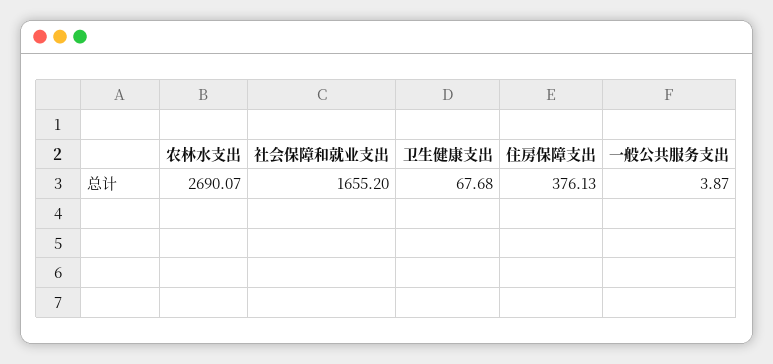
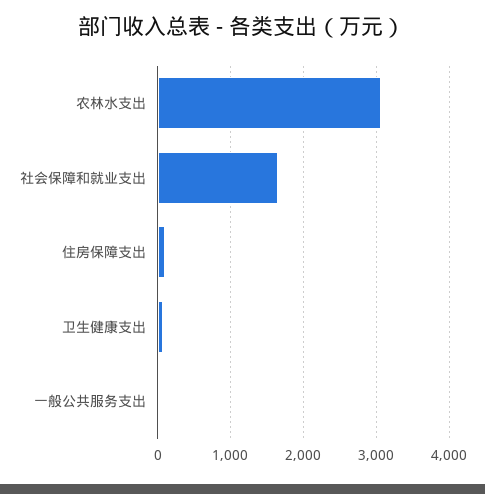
  {
-   "农林水支出": 2690.07,
+   "农林水支出": 3100,
    "社会保障和就业支出": 1655.2,
    "卫生健康支出": 67.68,
-   "住房保障支出": 376.13,
+   "住房保障支出": 100,
    "一般公共服务支出": 3.87
  }

